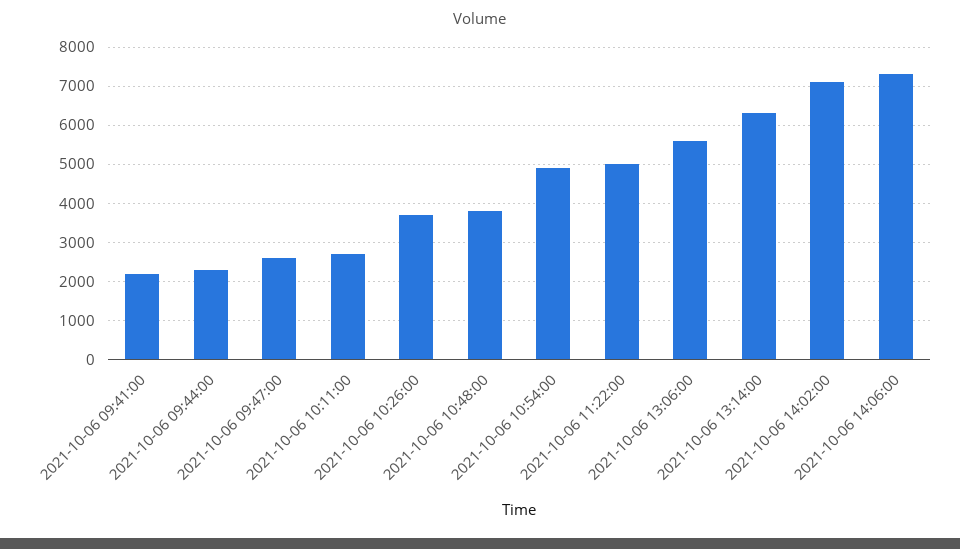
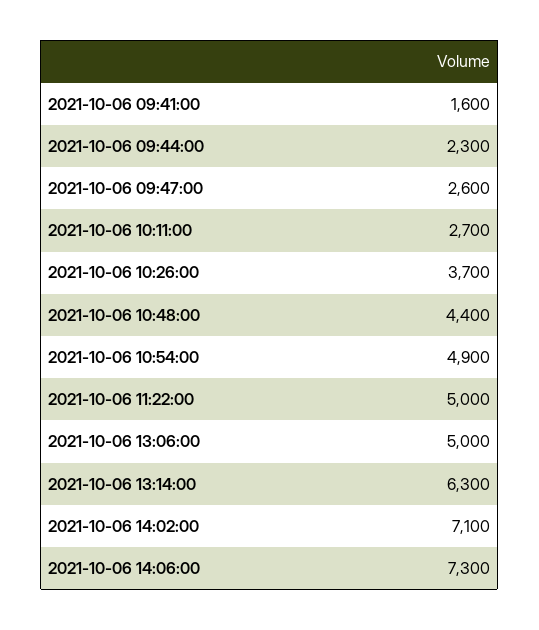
  {
-   "2021-10-06 09:41:00": 2200,
+   "2021-10-06 09:41:00": 1600,
    "2021-10-06 09:44:00": 2300,
    "2021-10-06 09:47:00": 2600,
    "2021-10-06 10:11:00": 2700,
    "2021-10-06 10:26:00": 3700,
-   "2021-10-06 10:48:00": 3800,
+   "2021-10-06 10:48:00": 4400,
    "2021-10-06 10:54:00": 4900,
    "2021-10-06 11:22:00": 5000,
-   "2021-10-06 13:06:00": 5600,
+   "2021-10-06 13:06:00": 5000,
    "2021-10-06 13:14:00": 6300,
    "2021-10-06 14:02:00": 7100,
    "2021-10-06 14:06:00": 7300
  }

